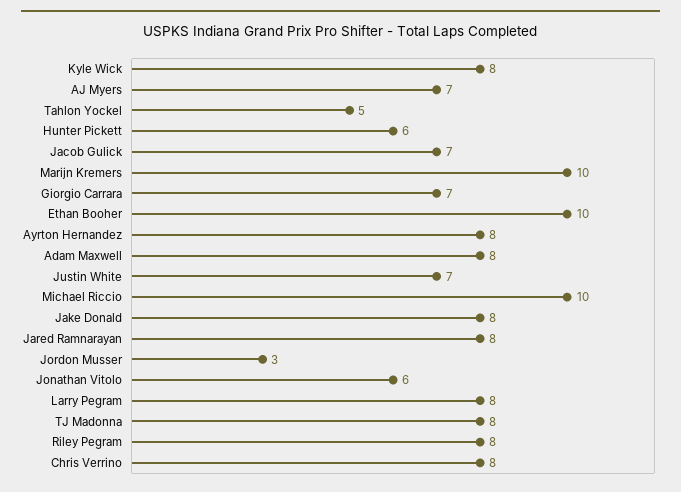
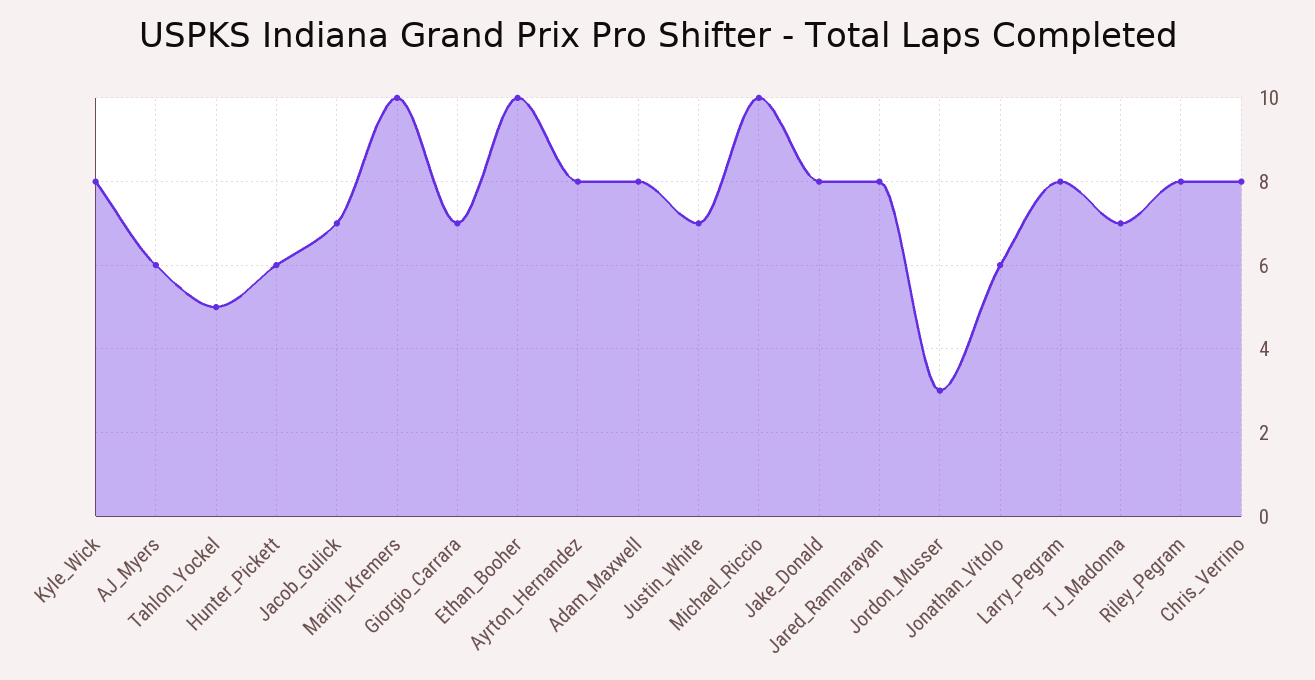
  {
    "Kyle Wick": 8,
-   "AJ Myers": 7,
+   "AJ Myers": 6,
    "Tahlon Yockel": 5,
    "Hunter Pickett": 6,
    "Jacob Gulick": 7,
    "Marijn Kremers": 10,
    "Giorgio Carrara": 7,
    "Ethan Booher": 10,
    "Ayrton Hernandez": 8,
    "Adam Maxwell": 8,
    "Justin White": 7,
    "Michael Riccio": 10,
    "Jake Donald": 8,
    "Jared Ramnarayan": 8,
    "Jordon Musser": 3,
    "Jonathan Vitolo": 6,
    "Larry Pegram": 8,
-   "TJ Madonna": 8,
+   "TJ Madonna": 7,
    "Riley Pegram": 8,
    "Chris Verrino": 8
  }

